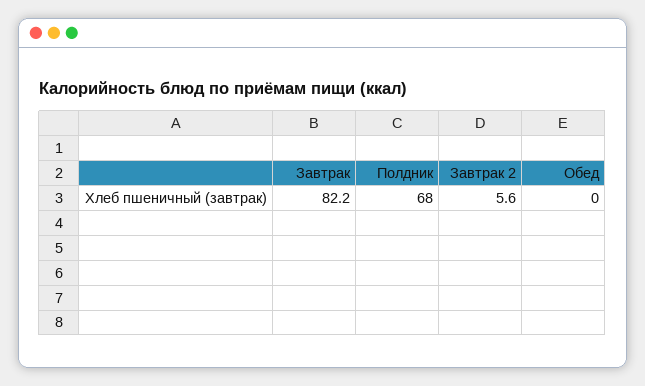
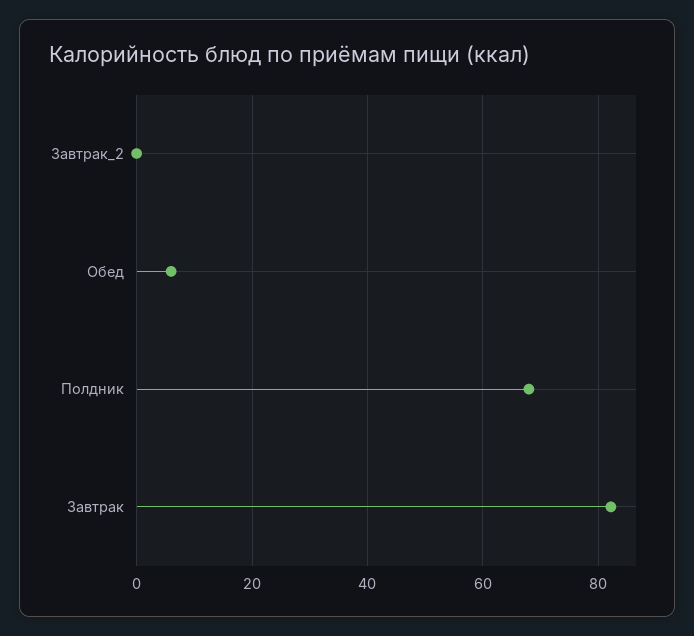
  {
    "Завтрак": 82.2,
    "Полдник": 68,
-   "Завтрак 2": 5.6,
+   "Завтрак 2": 0,
-   "Обед": 0
+   "Обед": 6
  }

